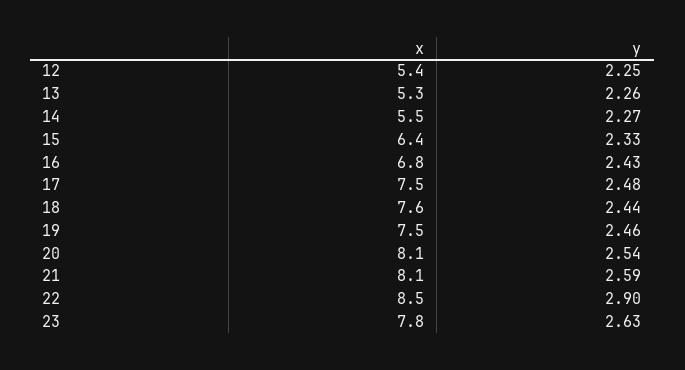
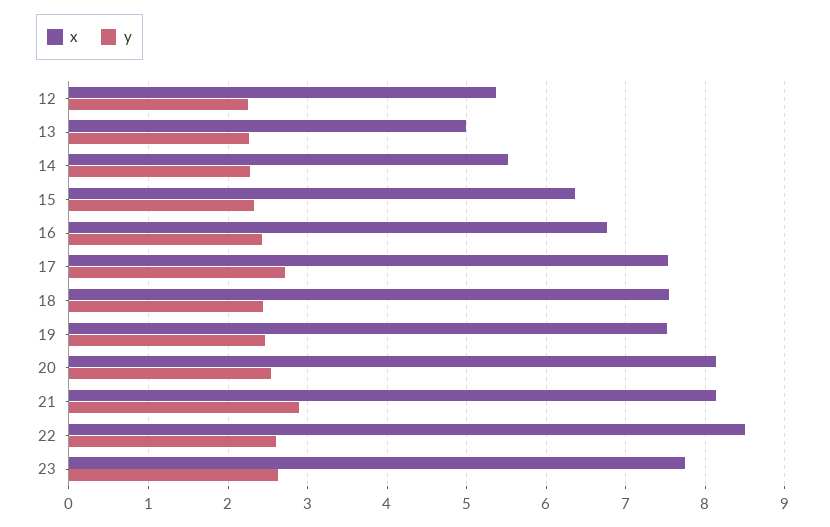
  {
    "x": {
      "12": 5.4,
-     "13": 5.3,
+     "13": 5,
      "14": 5.5,
      "15": 6.4,
      "16": 6.8,
      "17": 7.5,
      "18": 7.6,
      "19": 7.5,
      "20": 8.1,
      "21": 8.1,
      "22": 8.5,
      "23": 7.8
    },
    "y": {
      "12": 2.25,
      "13": 2.26,
      "14": 2.27,
      "15": 2.33,
      "16": 2.43,
-     "17": 2.48,
+     "17": 2.7,
      "18": 2.44,
      "19": 2.46,
      "20": 2.54,
-     "21": 2.59,
+     "21": 2.9,
-     "22": 2.9,
+     "22": 2.6,
      "23": 2.63
    }
  }

